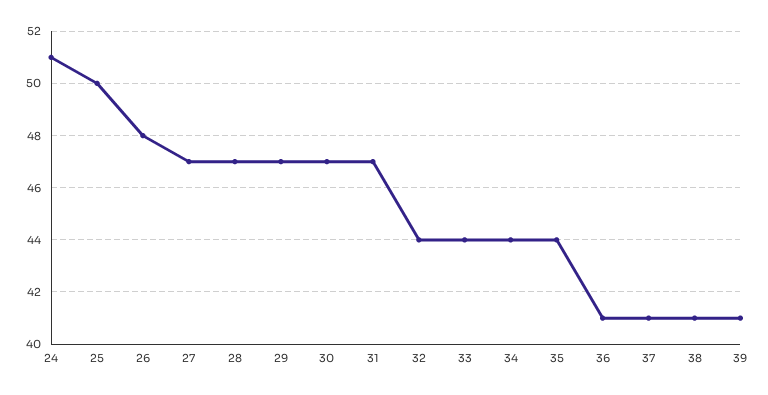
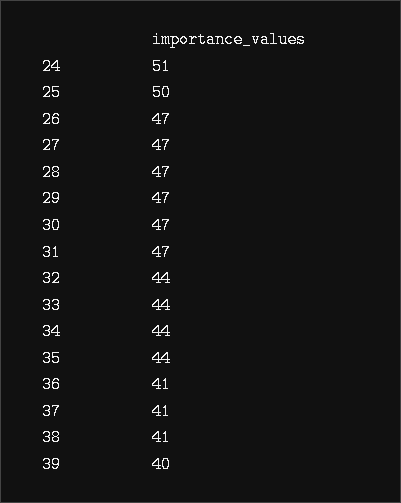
  {
    "24": 51,
    "25": 50,
-   "26": 48,
+   "26": 47,
    "27": 47,
    "28": 47,
    "29": 47,
    "30": 47,
    "31": 47,
    "32": 44,
    "33": 44,
    "34": 44,
    "35": 44,
    "36": 41,
    "37": 41,
    "38": 41,
-   "39": 41
+   "39": 40
  }

